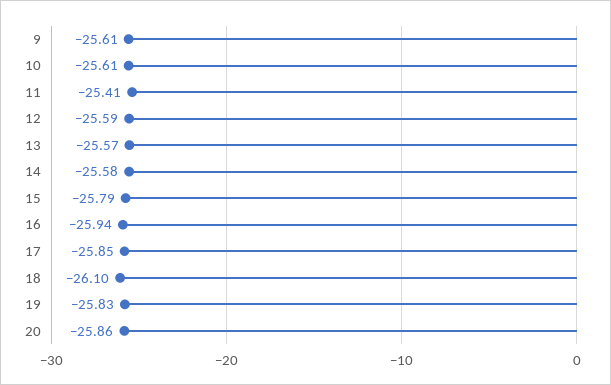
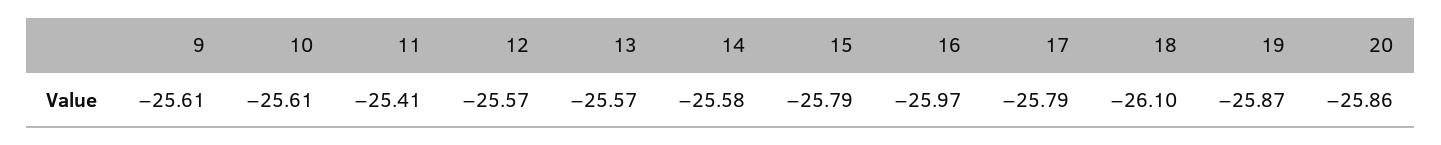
  {
    "9": -25.61,
    "10": -25.61,
    "11": -25.41,
-   "12": -25.59,
+   "12": -25.57,
    "13": -25.57,
    "14": -25.58,
    "15": -25.79,
-   "16": -25.94,
+   "16": -25.97,
-   "17": -25.85,
+   "17": -25.79,
    "18": -26.1,
-   "19": -25.83,
+   "19": -25.87,
    "20": -25.86
  }

